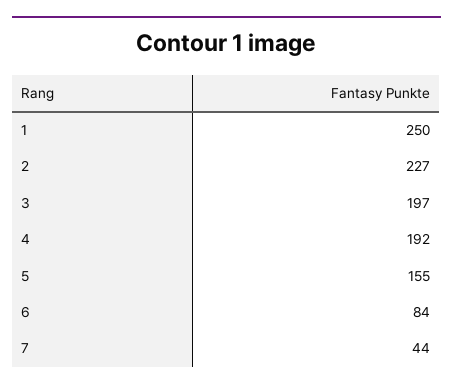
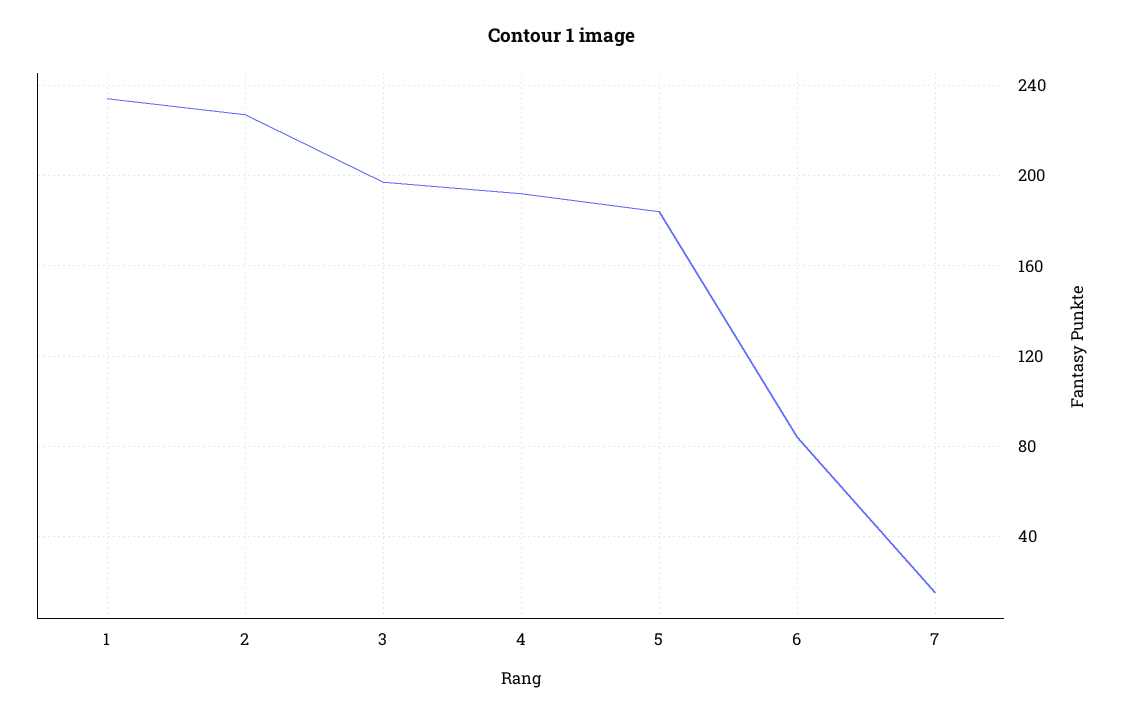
  {
-   "1": 250,
+   "1": 235,
    "2": 227,
    "3": 197,
    "4": 192,
-   "5": 155,
+   "5": 185,
    "6": 84,
-   "7": 44
+   "7": 15
  }

